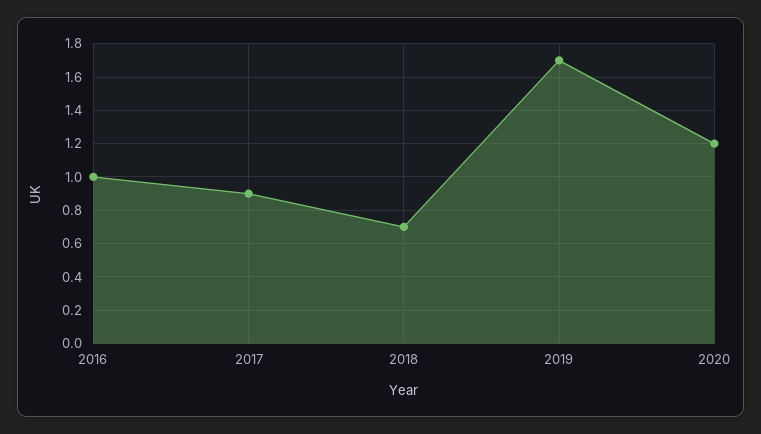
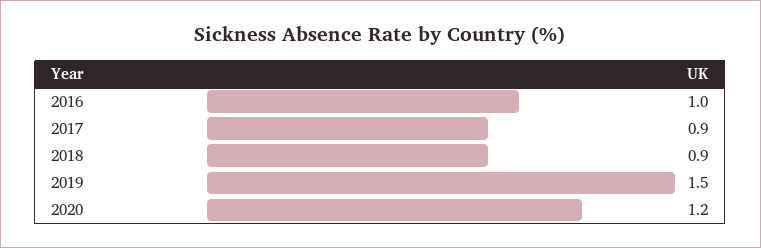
  {
    "2016": 1,
    "2017": 0.9,
-   "2018": 0.7,
+   "2018": 0.9,
-   "2019": 1.7,
+   "2019": 1.5,
    "2020": 1.2
  }

